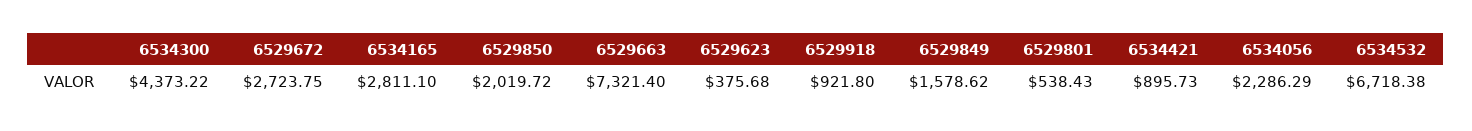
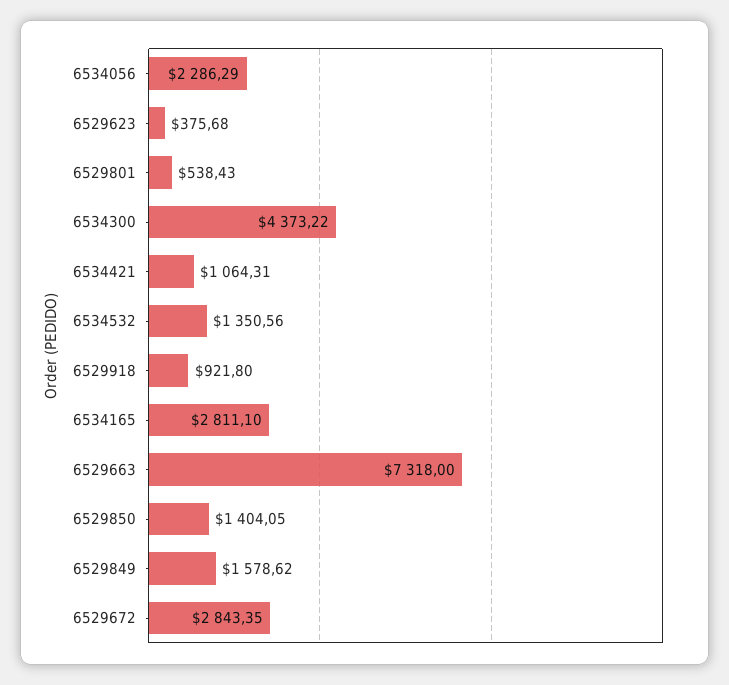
  {
    "6534300": 4373.22,
-   "6529672": 2723.75,
+   "6529672": 2843.35,
    "6534165": 2811.1,
-   "6529850": 2019.72,
+   "6529850": 1404.05,
-   "6529663": 7321.4,
+   "6529663": 7318,
    "6529623": 375.68,
    "6529918": 921.8,
    "6529849": 1578.62,
    "6529801": 538.43,
-   "6534421": 895.73,
+   "6534421": 1064.31,
    "6534056": 2286.29,
-   "6534532": 6718.38
+   "6534532": 1350.56
  }

